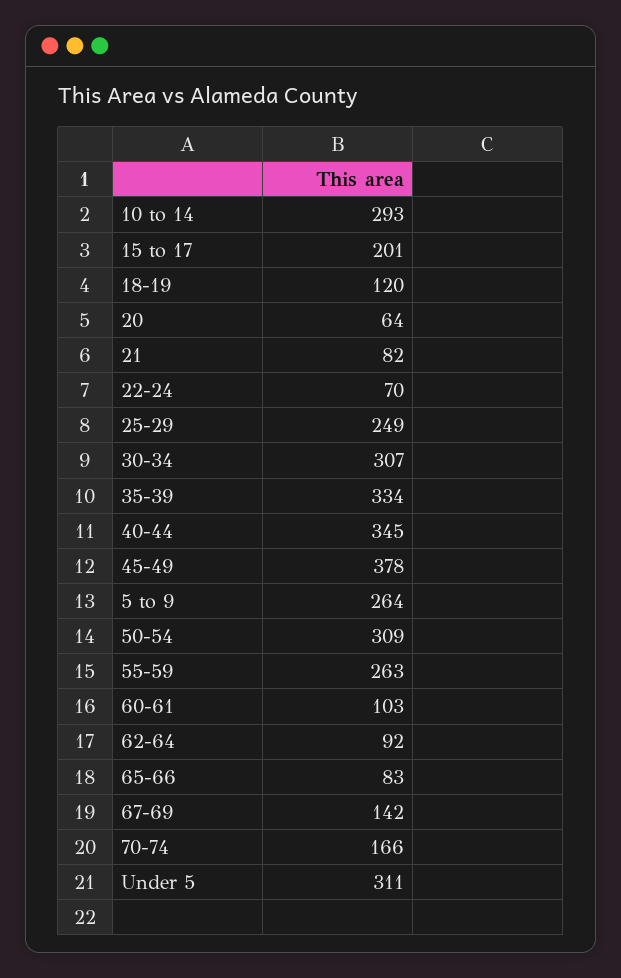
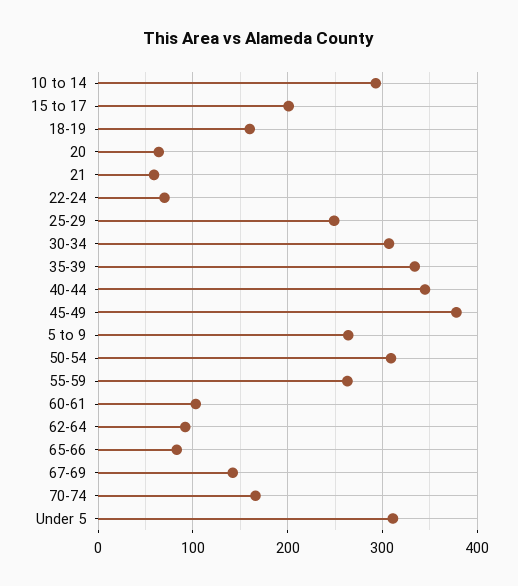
  {
    "10 to 14": 293,
    "15 to 17": 201,
-   "18-19": 120,
+   "18-19": 160,
    "20": 64,
-   "21": 82,
+   "21": 60,
    "22-24": 70,
    "25-29": 249,
    "30-34": 307,
    "35-39": 334,
    "40-44": 345,
    "45-49": 378,
    "5 to 9": 264,
    "50-54": 309,
    "55-59": 263,
    "60-61": 103,
    "62-64": 92,
    "65-66": 83,
    "67-69": 142,
    "70-74": 166,
    "Under 5": 311
  }

